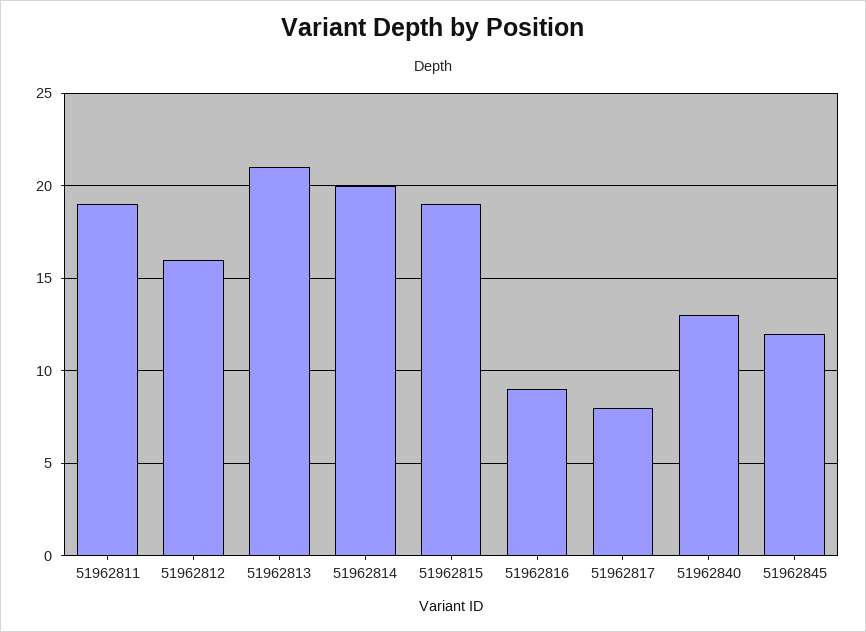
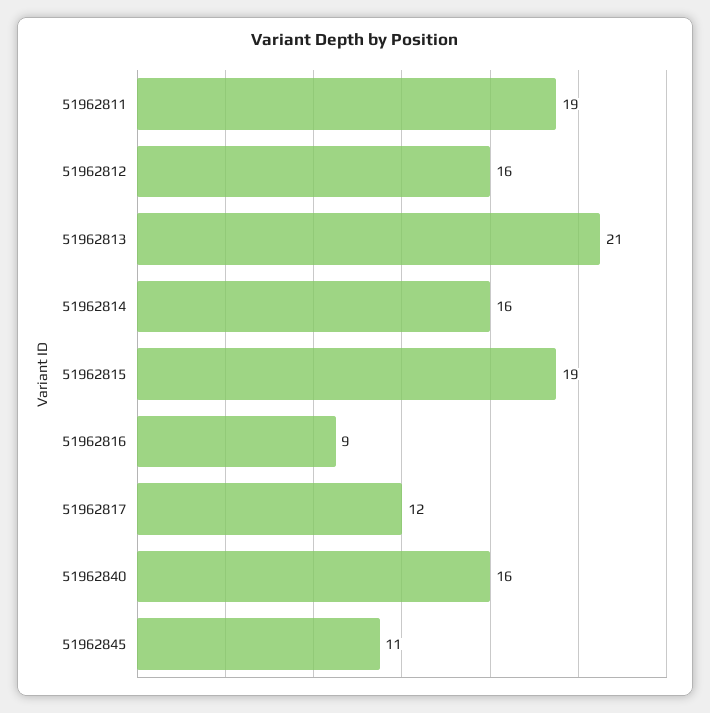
  {
    "51962811": 19,
    "51962812": 16,
    "51962813": 21,
-   "51962814": 20,
+   "51962814": 16,
    "51962815": 19,
    "51962816": 9,
-   "51962817": 8,
+   "51962817": 12,
-   "51962840": 13,
+   "51962840": 16,
-   "51962845": 12
+   "51962845": 11
  }

